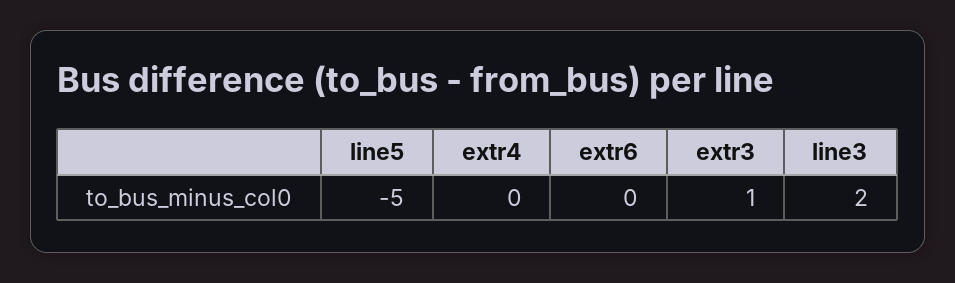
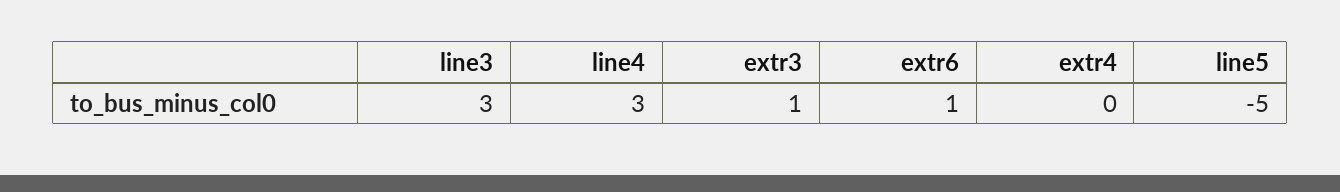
  {
    "line5": -5,
    "extr4": 0,
-   "extr6": 0,
+   "extr6": 1,
    "extr3": 1,
-   "line3": 2
+   "line3": 3,
+   "line4": 3
  }

